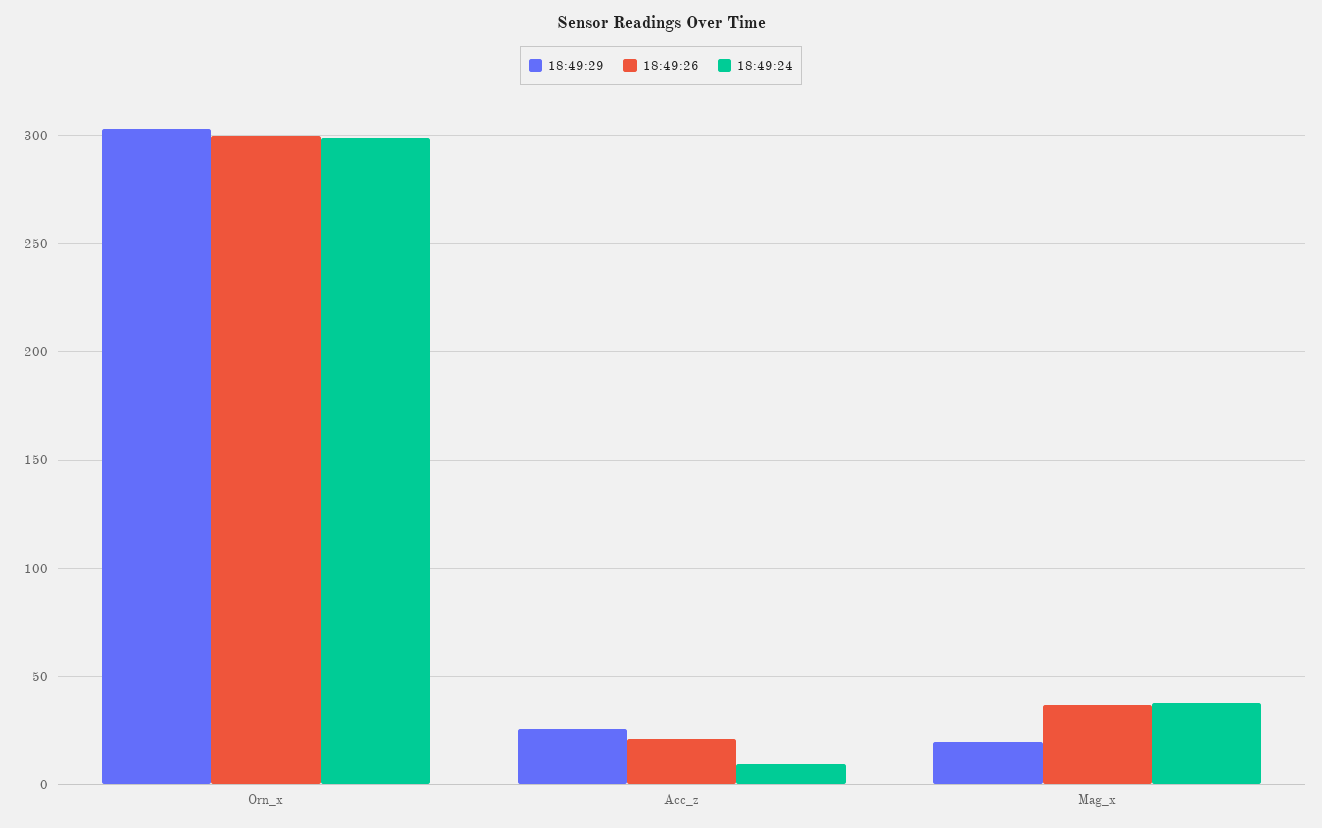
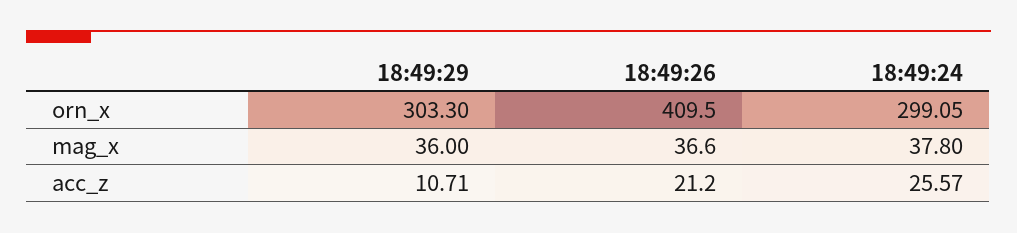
  {
    "18:49:29": {
      "Orn_x": 303.3,
-     "Acc_z": 25,
+     "Acc_z": 10.71,
-     "Mag_x": 20
+     "Mag_x": 36
    },
    "18:49:26": {
-     "Orn_x": 300,
+     "Orn_x": 409.5,
      "Acc_z": 21.2,
      "Mag_x": 36.6
    },
    "18:49:24": {
      "Orn_x": 299.05,
-     "Acc_z": 10,
+     "Acc_z": 25.57,
      "Mag_x": 37.8
    }
  }

